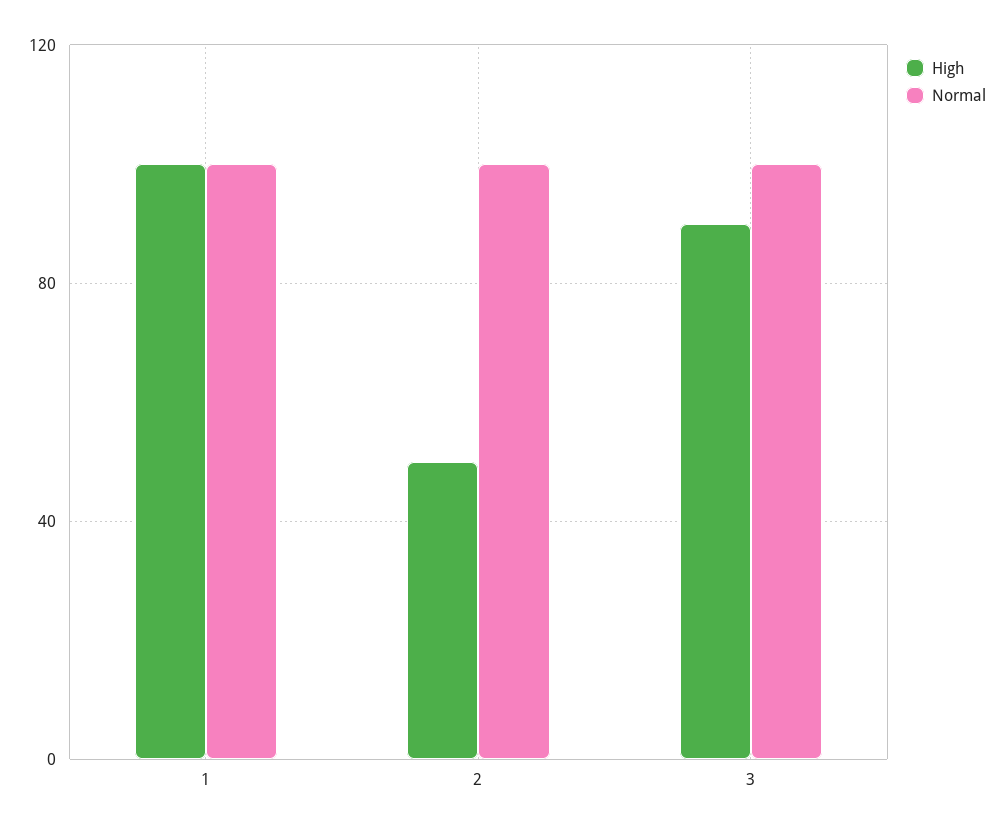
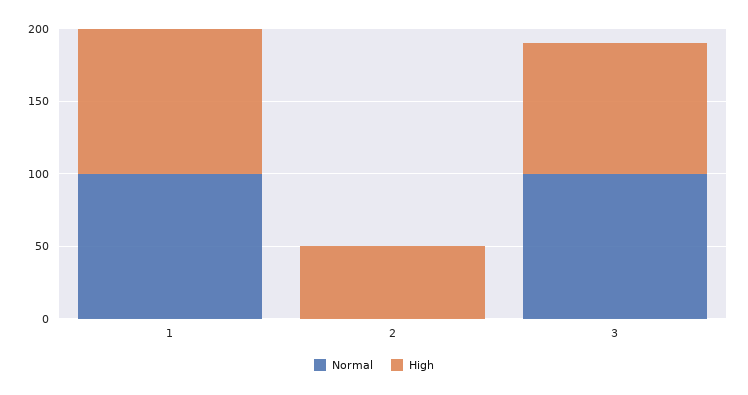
  {
    "High": {
      "1": 100,
      "2": 50,
      "3": 90
    },
    "Normal": {
      "1": 100,
-     "2": 100,
+     "2": 0,
      "3": 100
    }
  }

